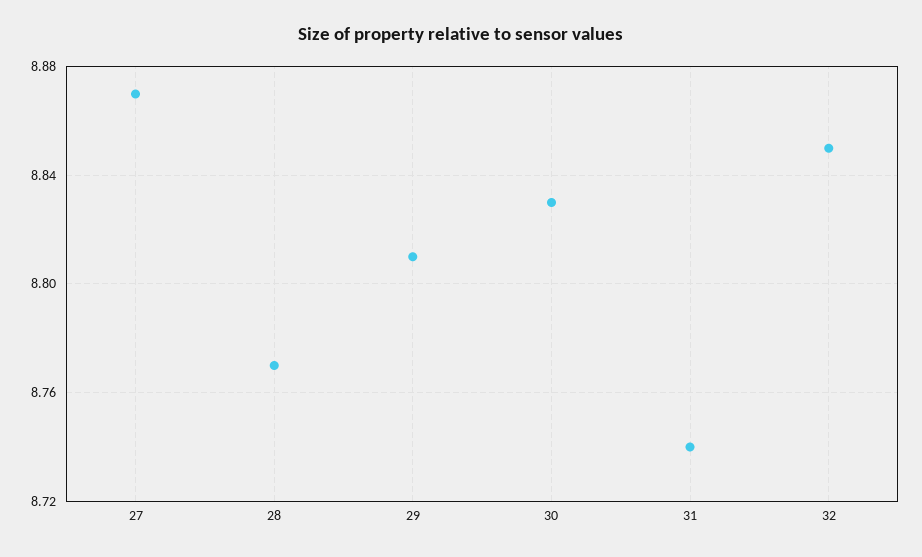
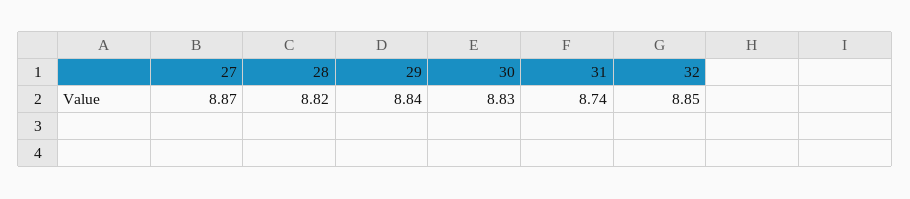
  {
    "27": 8.87,
-   "28": 8.77,
+   "28": 8.82,
-   "29": 8.81,
+   "29": 8.84,
    "30": 8.83,
    "31": 8.74,
    "32": 8.85
  }

